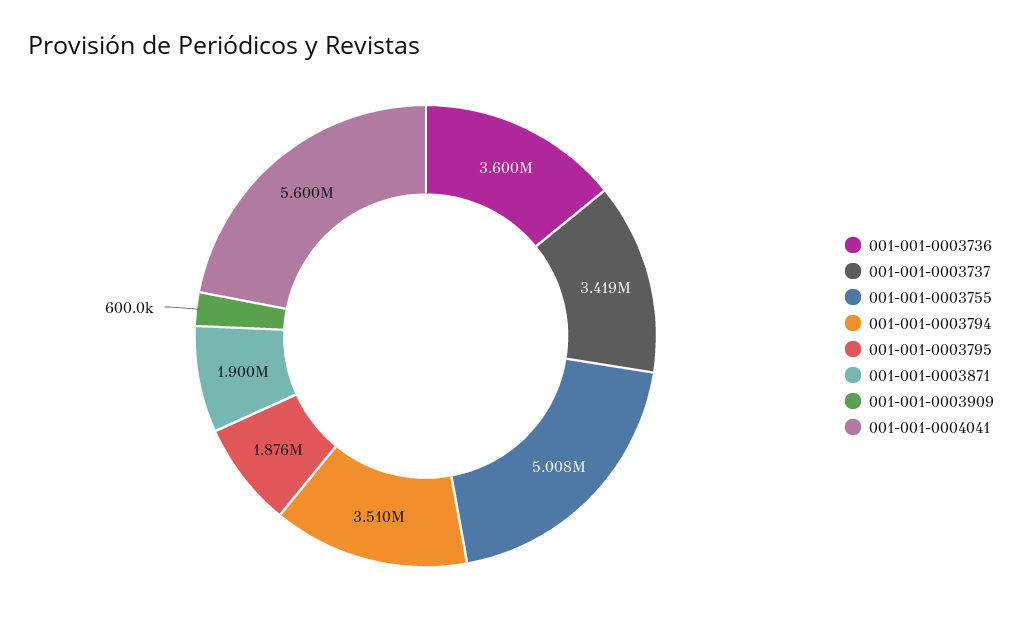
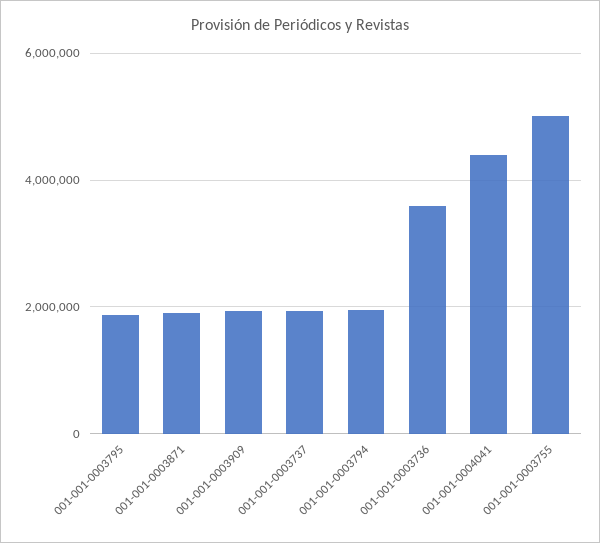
  {
    "001-001-0003736": 3600000,
-   "001-001-0003737": 3419000,
+   "001-001-0003737": 2000000,
    "001-001-0003755": 5008000,
-   "001-001-0003794": 3510000,
+   "001-001-0003794": 2000000,
    "001-001-0003795": 1876000,
    "001-001-0003871": 1900000,
-   "001-001-0003909": 600000,
+   "001-001-0003909": 2000000,
-   "001-001-0004041": 5600000
+   "001-001-0004041": 4400000
  }

